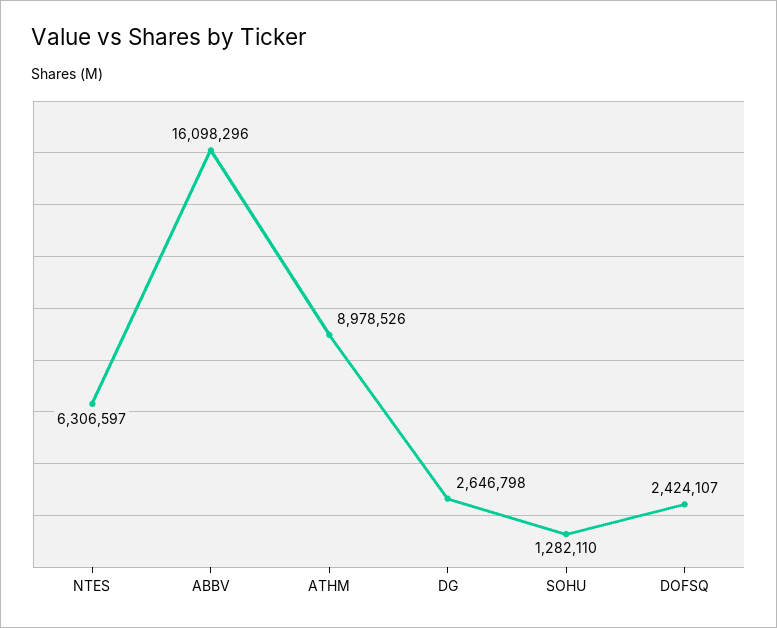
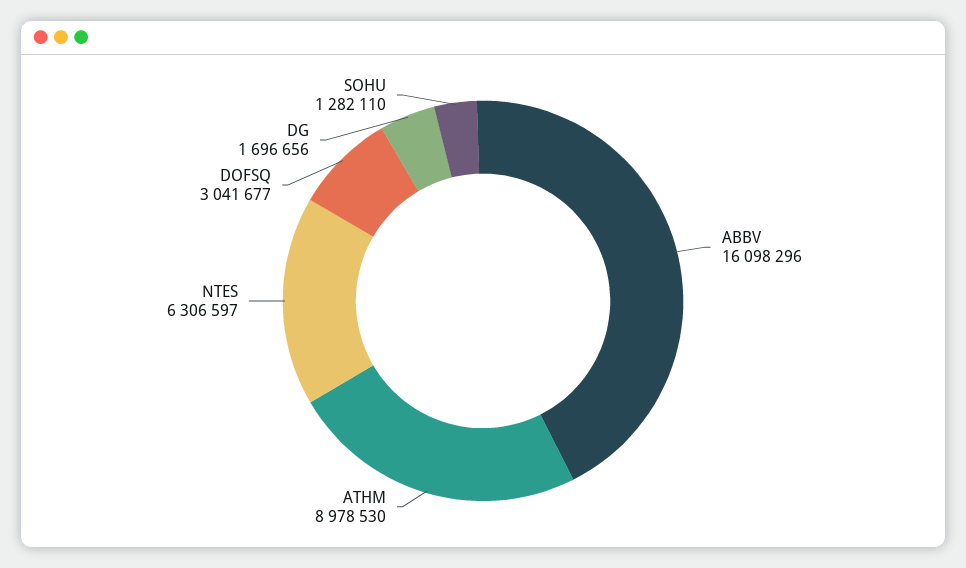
  {
    "NTES": 6306597,
    "ABBV": 16098296,
-   "ATHM": 8978526,
+   "ATHM": 8978530,
-   "DG": 2646798,
+   "DG": 1696656,
    "SOHU": 1282110,
-   "DOFSQ": 2424107
+   "DOFSQ": 3041677
  }

